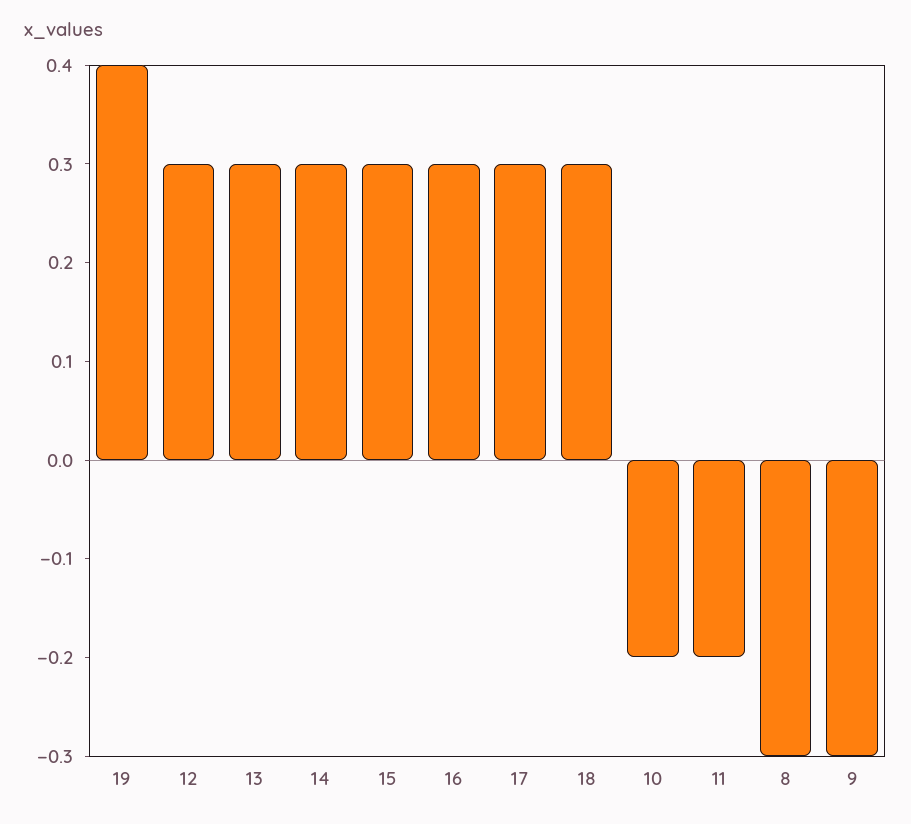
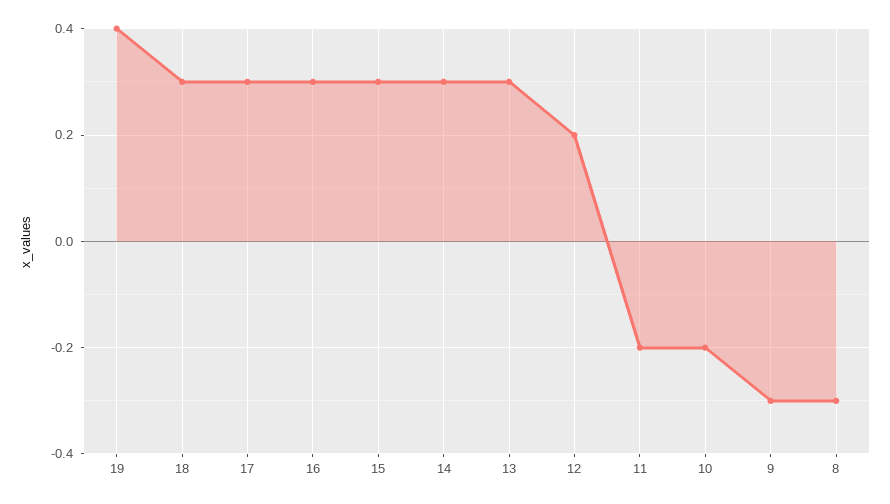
  {
    "19": 0.4,
-   "12": 0.3,
+   "12": 0.2,
    "13": 0.3,
    "14": 0.3,
    "15": 0.3,
    "16": 0.3,
    "17": 0.3,
    "18": 0.3,
    "10": -0.2,
    "11": -0.2,
    "8": -0.3,
    "9": -0.3
  }

